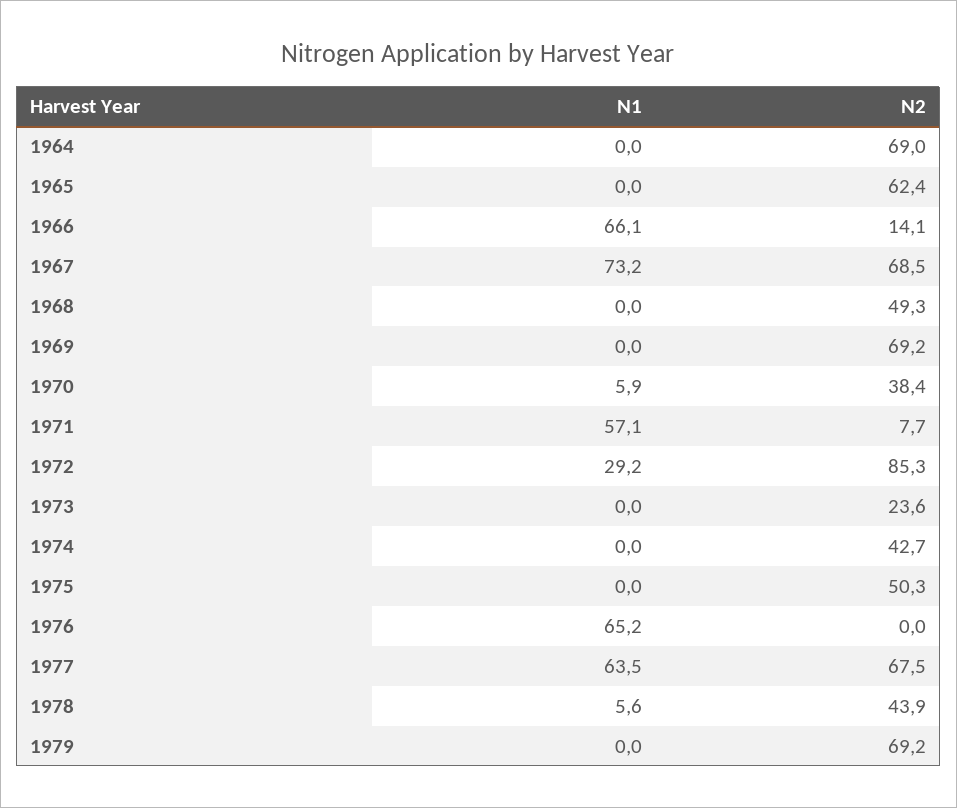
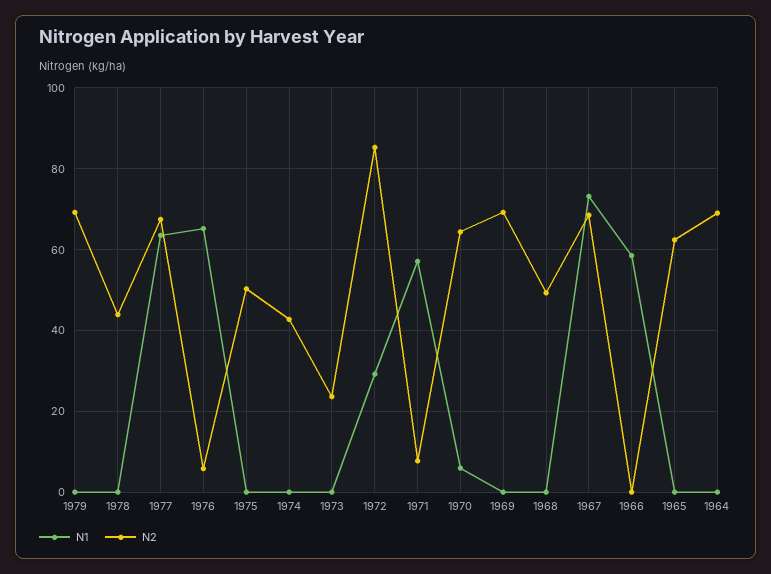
  {
    "N1": {
      "1964": 0,
      "1965": 0,
-     "1966": 66.1,
+     "1966": 58,
      "1967": 73.2,
      "1968": 0,
      "1969": 0,
      "1970": 5.9,
      "1971": 57.1,
      "1972": 29.2,
      "1973": 0,
      "1974": 0,
      "1975": 0,
      "1976": 65.2,
      "1977": 63.5,
-     "1978": 5.6,
+     "1978": 0,
      "1979": 0
    },
    "N2": {
      "1964": 69,
      "1965": 62.4,
-     "1966": 14.1,
+     "1966": 0,
      "1967": 68.5,
      "1968": 49.3,
      "1969": 69.2,
-     "1970": 38.4,
+     "1970": 64,
      "1971": 7.7,
      "1972": 85.3,
      "1973": 23.6,
      "1974": 42.7,
      "1975": 50.3,
-     "1976": 0,
+     "1976": 6,
      "1977": 67.5,
      "1978": 43.9,
      "1979": 69.2
    }
  }

